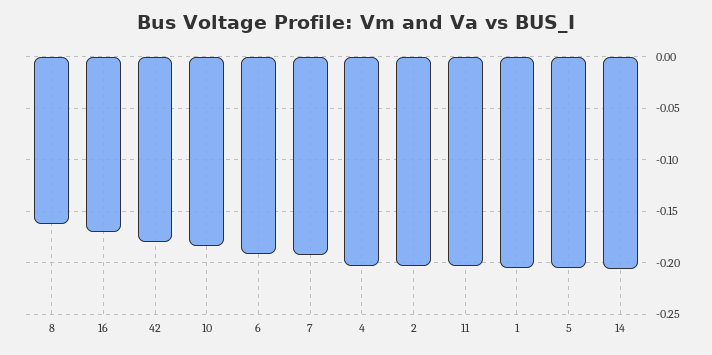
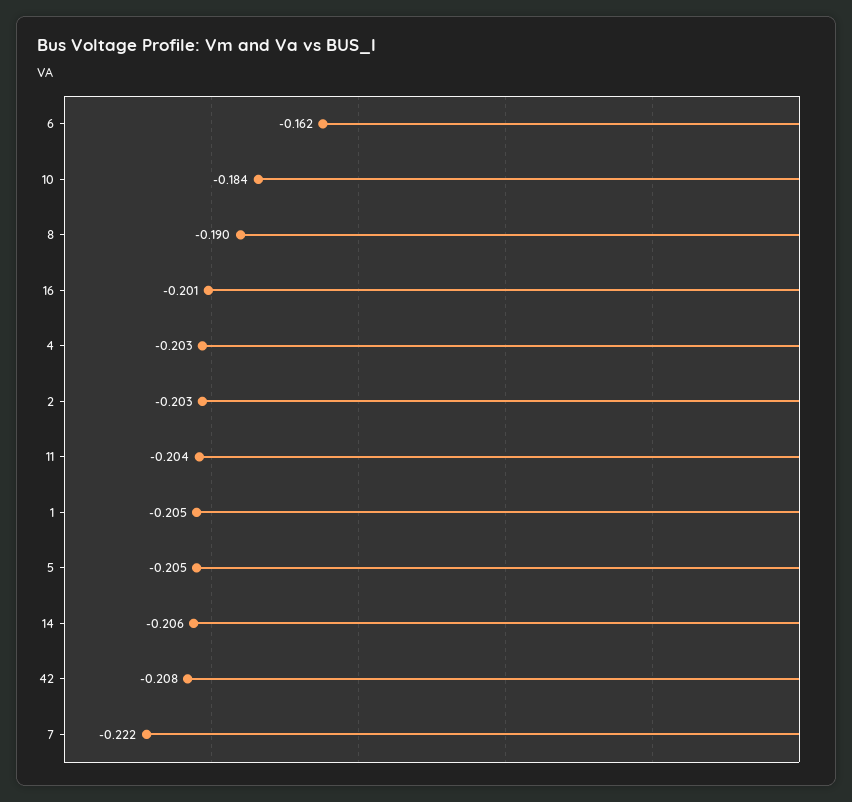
  {
-   "8": -0.16,
+   "8": -0.19,
-   "16": -0.17,
+   "16": -0.201,
-   "42": -0.18,
+   "42": -0.208,
    "10": -0.184,
-   "6": -0.19,
+   "6": -0.162,
-   "7": -0.19,
+   "7": -0.222,
    "4": -0.203,
    "2": -0.203,
    "11": -0.204,
    "1": -0.205,
    "5": -0.205,
    "14": -0.206
  }

